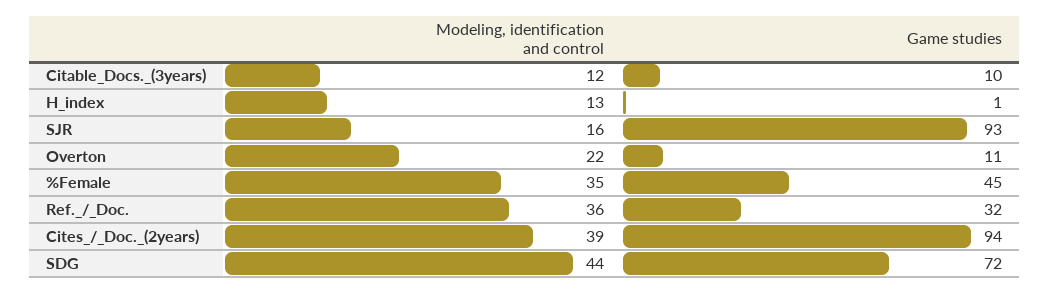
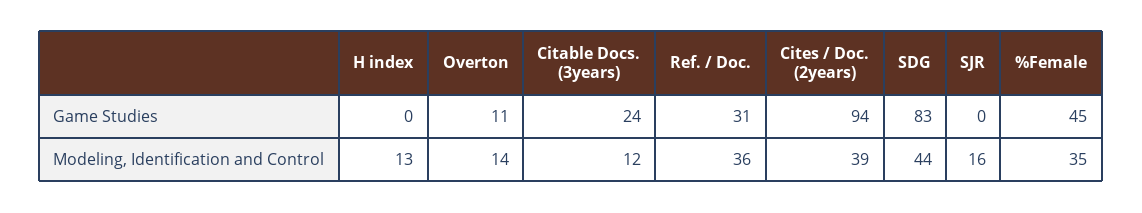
  {
    "Modeling, identification and control": {
      "Citable_Docs._(3years)": 12,
      "H_index": 13,
      "SJR": 16,
-     "Overton": 22,
+     "Overton": 14,
      "%Female": 35,
      "Ref._/_Doc.": 36,
      "Cites_/_Doc._(2years)": 39,
      "SDG": 44
    },
    "Game studies": {
-     "Citable_Docs._(3years)": 10,
+     "Citable_Docs._(3years)": 24,
-     "H_index": 1,
+     "H_index": 0,
-     "SJR": 93,
+     "SJR": 0,
      "Overton": 11,
      "%Female": 45,
-     "Ref._/_Doc.": 32,
+     "Ref._/_Doc.": 31,
      "Cites_/_Doc._(2years)": 94,
-     "SDG": 72
+     "SDG": 83
    }
  }

